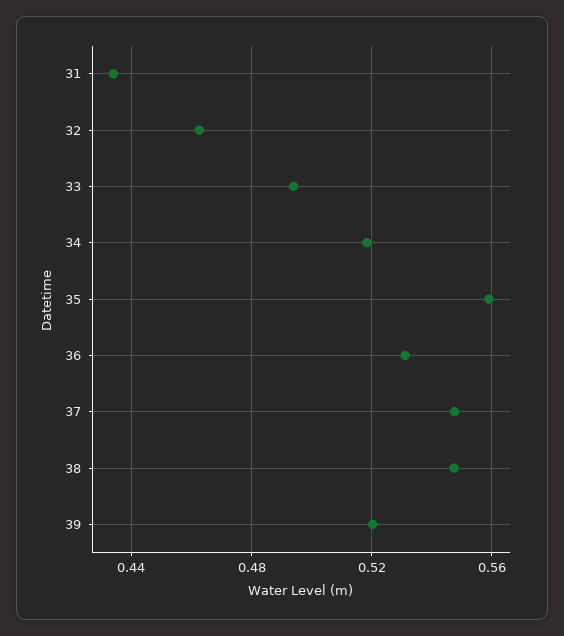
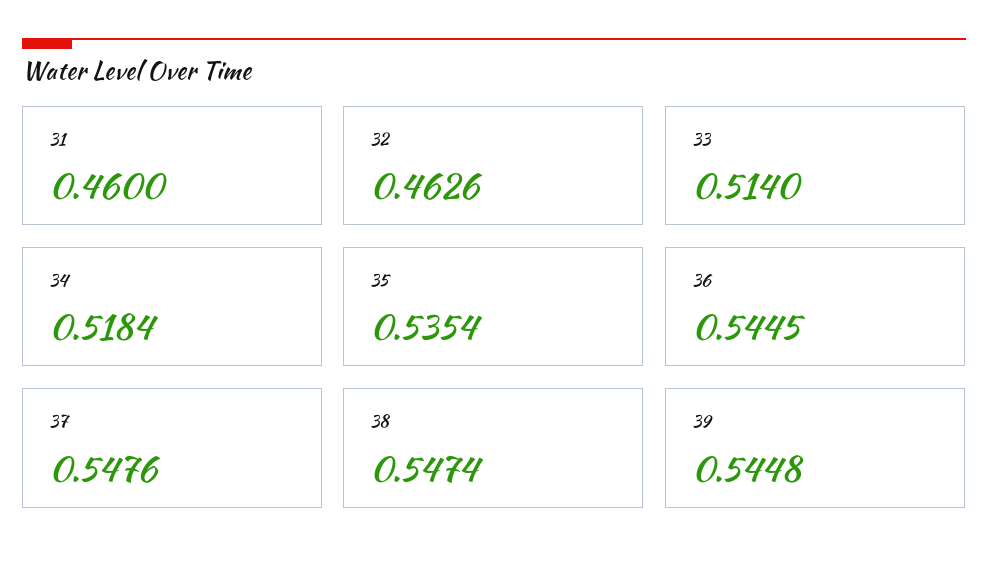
  {
-   "31": 0.435,
+   "31": 0.46,
    "32": 0.4626,
-   "33": 0.495,
+   "33": 0.514,
    "34": 0.5184,
-   "35": 0.56,
+   "35": 0.5354,
-   "36": 0.53,
+   "36": 0.5445,
    "37": 0.5476,
    "38": 0.5474,
-   "39": 0.52
+   "39": 0.5448
  }

